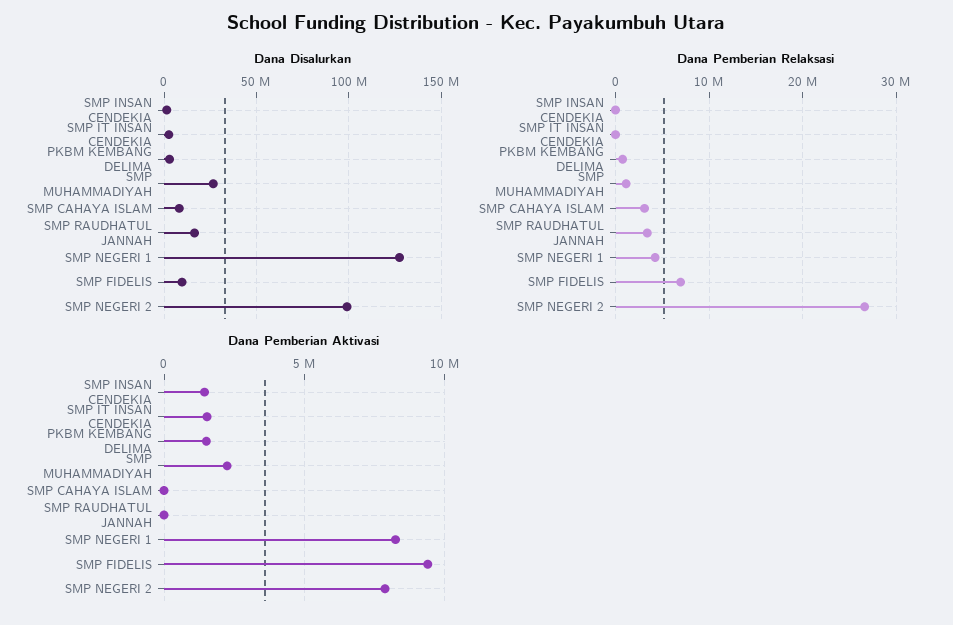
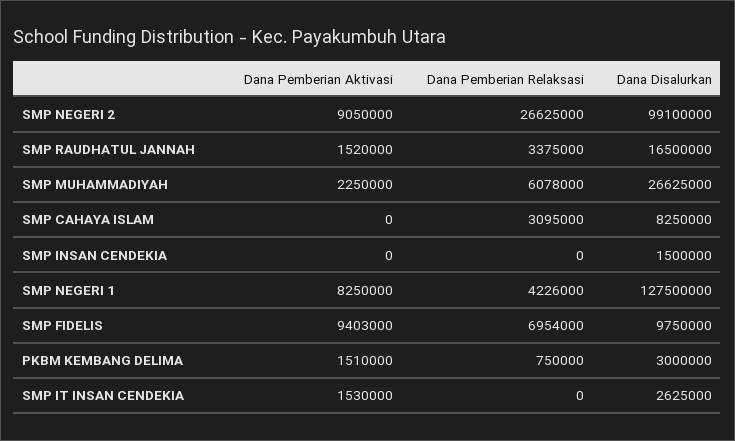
  {
    "Dana Disalurkan": {
      "SMP INSAN CENDEKIA": 1500000,
      "SMP IT INSAN CENDEKIA": 2625000,
      "PKBM KEMBANG DELIMA": 3000000,
      "SMP MUHAMMADIYAH": 26625000,
      "SMP CAHAYA ISLAM": 8250000,
      "SMP RAUDHATUL JANNAH": 16500000,
      "SMP NEGERI 1": 127500000,
      "SMP FIDELIS": 9750000,
      "SMP NEGERI 2": 99100000
    },
    "Dana Pemberian Relaksasi": {
      "SMP INSAN CENDEKIA": 0,
      "SMP IT INSAN CENDEKIA": 0,
      "PKBM KEMBANG DELIMA": 750000,
-     "SMP MUHAMMADIYAH": 1000000,
+     "SMP MUHAMMADIYAH": 6078000,
      "SMP CAHAYA ISLAM": 3095000,
      "SMP RAUDHATUL JANNAH": 3375000,
      "SMP NEGERI 1": 4226000,
      "SMP FIDELIS": 6954000,
      "SMP NEGERI 2": 26625000
    },
    "Dana Pemberian Aktivasi": {
-     "SMP INSAN CENDEKIA": 1500000,
+     "SMP INSAN CENDEKIA": 0,
      "SMP IT INSAN CENDEKIA": 1530000,
      "PKBM KEMBANG DELIMA": 1510000,
      "SMP MUHAMMADIYAH": 2250000,
      "SMP CAHAYA ISLAM": 0,
-     "SMP RAUDHATUL JANNAH": 0,
+     "SMP RAUDHATUL JANNAH": 1520000,
      "SMP NEGERI 1": 8250000,
      "SMP FIDELIS": 9403000,
-     "SMP NEGERI 2": 8000000
+     "SMP NEGERI 2": 9050000
    }
  }

